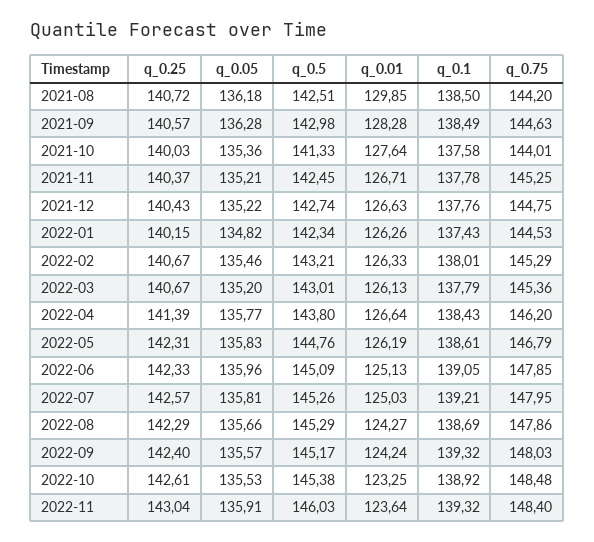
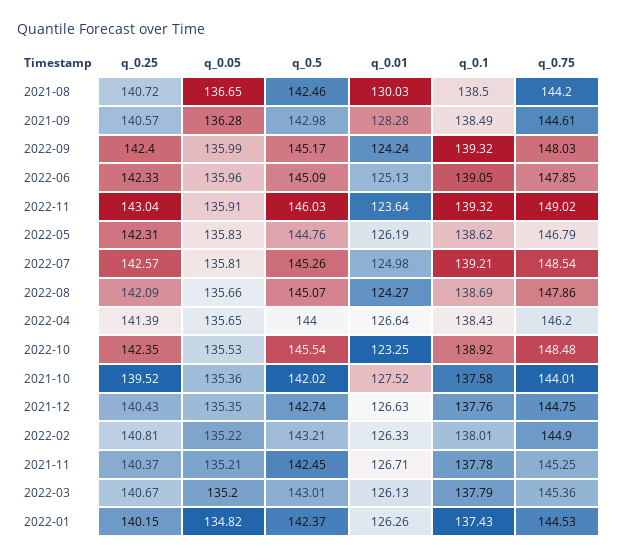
  {
    "q_0.25": {
      "2021-08": 140.72,
      "2021-09": 140.57,
-     "2021-10": 140.03,
+     "2021-10": 139.52,
      "2021-11": 140.37,
      "2021-12": 140.43,
      "2022-01": 140.15,
-     "2022-02": 140.67,
+     "2022-02": 140.81,
      "2022-03": 140.67,
      "2022-04": 141.39,
      "2022-05": 142.31,
      "2022-06": 142.33,
      "2022-07": 142.57,
-     "2022-08": 142.29,
+     "2022-08": 142.09,
      "2022-09": 142.4,
-     "2022-10": 142.61,
+     "2022-10": 142.35,
      "2022-11": 143.04
    },
    "q_0.05": {
-     "2021-08": 136.18,
+     "2021-08": 136.65,
      "2021-09": 136.28,
      "2021-10": 135.36,
      "2021-11": 135.21,
-     "2021-12": 135.22,
+     "2021-12": 135.35,
      "2022-01": 134.82,
-     "2022-02": 135.46,
+     "2022-02": 135.22,
      "2022-03": 135.2,
-     "2022-04": 135.77,
+     "2022-04": 135.65,
      "2022-05": 135.83,
      "2022-06": 135.96,
      "2022-07": 135.81,
      "2022-08": 135.66,
-     "2022-09": 135.57,
+     "2022-09": 135.99,
      "2022-10": 135.53,
      "2022-11": 135.91
    },
    "q_0.5": {
-     "2021-08": 142.51,
+     "2021-08": 142.46,
      "2021-09": 142.98,
-     "2021-10": 141.33,
+     "2021-10": 142.02,
      "2021-11": 142.45,
      "2021-12": 142.74,
-     "2022-01": 142.34,
+     "2022-01": 142.37,
      "2022-02": 143.21,
      "2022-03": 143.01,
-     "2022-04": 143.8,
+     "2022-04": 144,
      "2022-05": 144.76,
      "2022-06": 145.09,
      "2022-07": 145.26,
-     "2022-08": 145.29,
+     "2022-08": 145.07,
      "2022-09": 145.17,
-     "2022-10": 145.38,
+     "2022-10": 145.54,
      "2022-11": 146.03
    },
    "q_0.01": {
-     "2021-08": 129.85,
+     "2021-08": 130.03,
      "2021-09": 128.28,
-     "2021-10": 127.64,
+     "2021-10": 127.52,
      "2021-11": 126.71,
      "2021-12": 126.63,
      "2022-01": 126.26,
      "2022-02": 126.33,
      "2022-03": 126.13,
      "2022-04": 126.64,
      "2022-05": 126.19,
      "2022-06": 125.13,
-     "2022-07": 125.03,
+     "2022-07": 124.98,
      "2022-08": 124.27,
      "2022-09": 124.24,
      "2022-10": 123.25,
      "2022-11": 123.64
    },
    "q_0.1": {
      "2021-08": 138.5,
      "2021-09": 138.49,
      "2021-10": 137.58,
      "2021-11": 137.78,
      "2021-12": 137.76,
      "2022-01": 137.43,
      "2022-02": 138.01,
      "2022-03": 137.79,
      "2022-04": 138.43,
-     "2022-05": 138.61,
+     "2022-05": 138.62,
      "2022-06": 139.05,
      "2022-07": 139.21,
      "2022-08": 138.69,
      "2022-09": 139.32,
      "2022-10": 138.92,
      "2022-11": 139.32
    },
    "q_0.75": {
      "2021-08": 144.2,
-     "2021-09": 144.63,
+     "2021-09": 144.61,
      "2021-10": 144.01,
      "2021-11": 145.25,
      "2021-12": 144.75,
      "2022-01": 144.53,
-     "2022-02": 145.29,
+     "2022-02": 144.9,
      "2022-03": 145.36,
      "2022-04": 146.2,
      "2022-05": 146.79,
      "2022-06": 147.85,
-     "2022-07": 147.95,
+     "2022-07": 148.54,
      "2022-08": 147.86,
      "2022-09": 148.03,
      "2022-10": 148.48,
-     "2022-11": 148.4
+     "2022-11": 149.02
    }
  }

